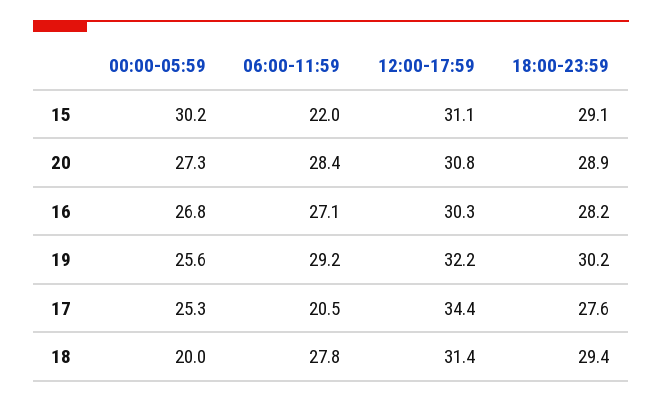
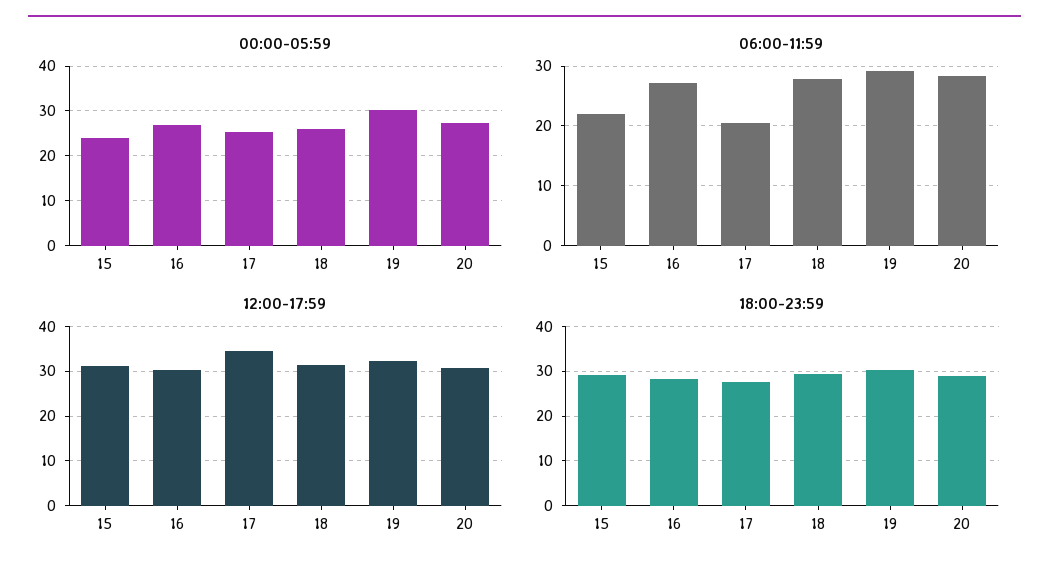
  {
    "00:00-05:59": {
-     "15": 30.2,
+     "15": 24,
      "20": 27.3,
      "16": 26.8,
-     "19": 25.6,
+     "19": 30,
      "17": 25.3,
-     "18": 20
+     "18": 26
    },
    "06:00-11:59": {
      "15": 22,
      "20": 28.4,
      "16": 27.1,
      "19": 29.2,
      "17": 20.5,
      "18": 27.8
    },
    "12:00-17:59": {
      "15": 31.1,
      "20": 30.8,
      "16": 30.3,
      "19": 32.2,
      "17": 34.4,
      "18": 31.4
    },
    "18:00-23:59": {
      "15": 29.1,
      "20": 28.9,
      "16": 28.2,
      "19": 30.2,
      "17": 27.6,
      "18": 29.4
    }
  }

